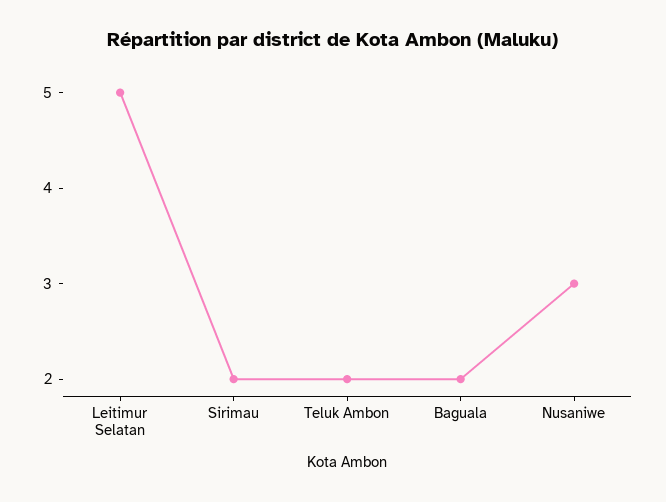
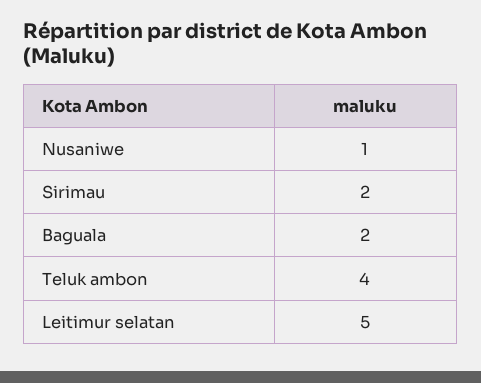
  {
    "Leitimur Selatan": 5,
    "Sirimau": 2,
-   "Teluk Ambon": 2,
+   "Teluk Ambon": 4,
    "Baguala": 2,
-   "Nusaniwe": 3
+   "Nusaniwe": 1
  }

